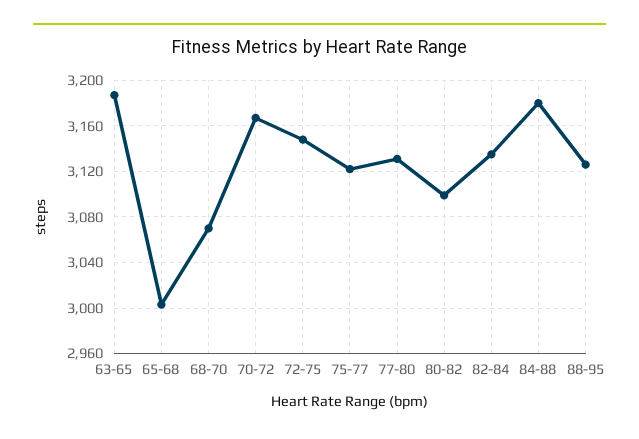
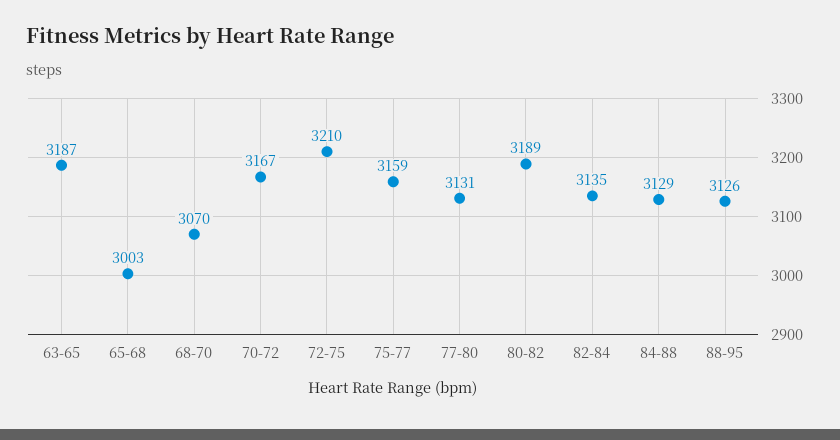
  {
    "63-65": 3187,
    "65-68": 3003,
    "68-70": 3070,
    "70-72": 3167,
-   "72-75": 3150,
+   "72-75": 3210,
-   "75-77": 3120,
+   "75-77": 3159,
    "77-80": 3131,
-   "80-82": 3100,
+   "80-82": 3189,
    "82-84": 3135,
-   "84-88": 3180,
+   "84-88": 3129,
    "88-95": 3126
  }

